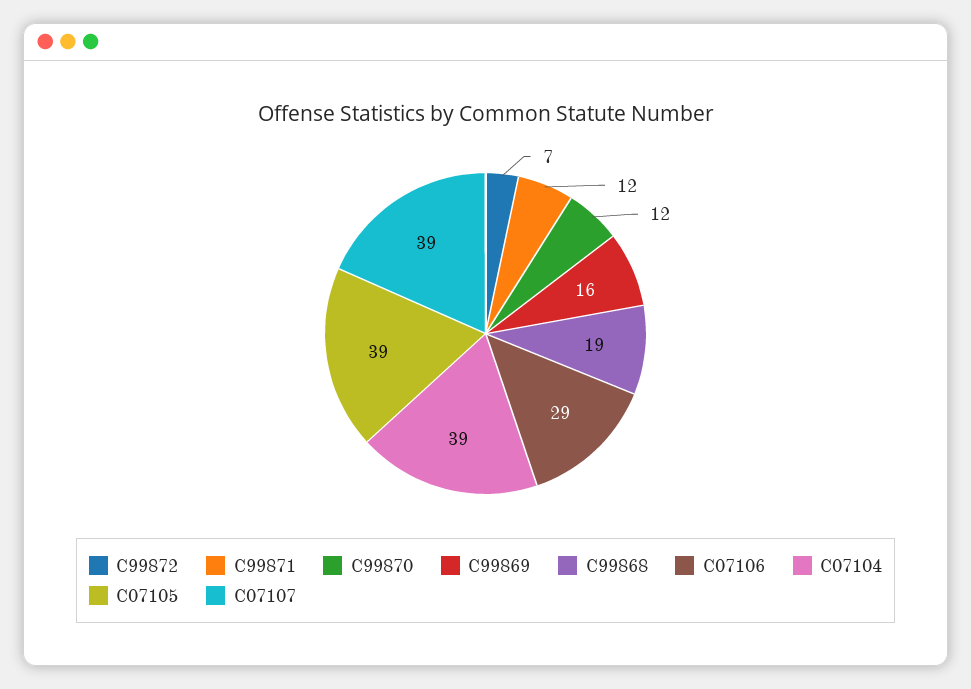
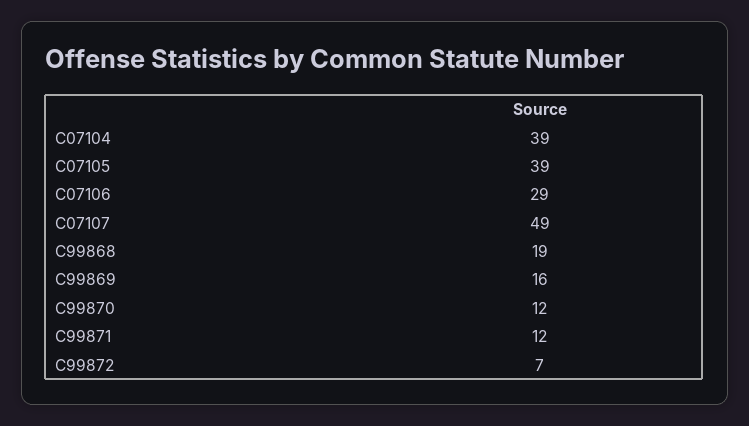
  {
    "C99872": 7,
    "C99871": 12,
    "C99870": 12,
    "C99869": 16,
    "C99868": 19,
    "C07106": 29,
    "C07104": 39,
    "C07105": 39,
-   "C07107": 39
+   "C07107": 49
  }

